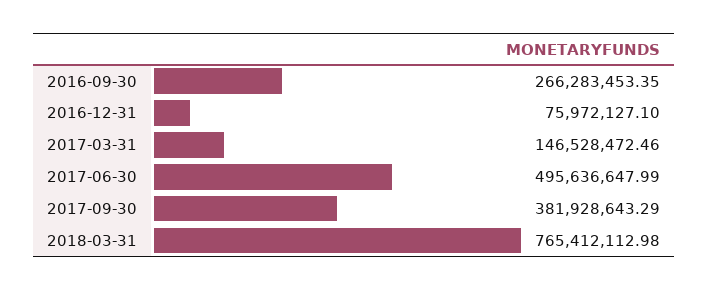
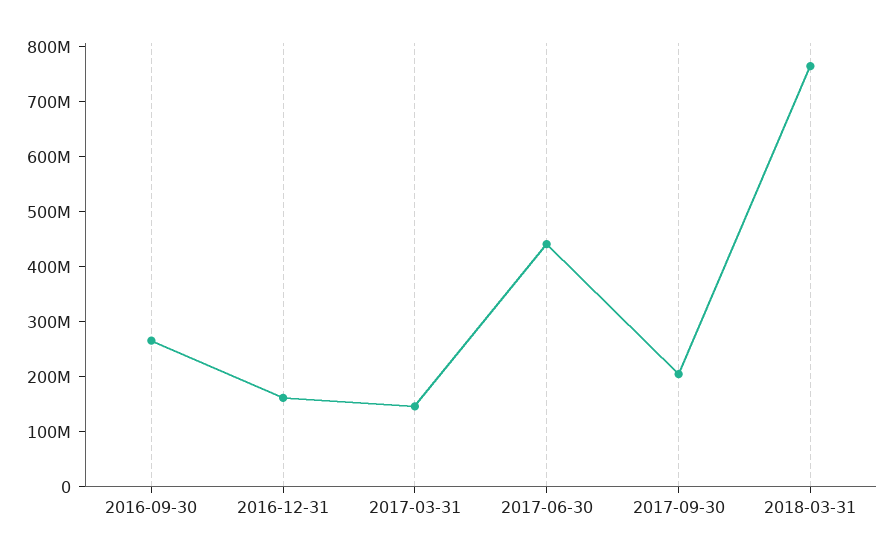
  {
    "2016-09-30": 266283453.35,
-   "2016-12-31": 75972127.1,
+   "2016-12-31": 160000000,
    "2017-03-31": 146528472.46,
-   "2017-06-30": 495636647.99,
+   "2017-06-30": 440000000,
-   "2017-09-30": 381928643.29,
+   "2017-09-30": 200000000,
    "2018-03-31": 765412112.98
  }

